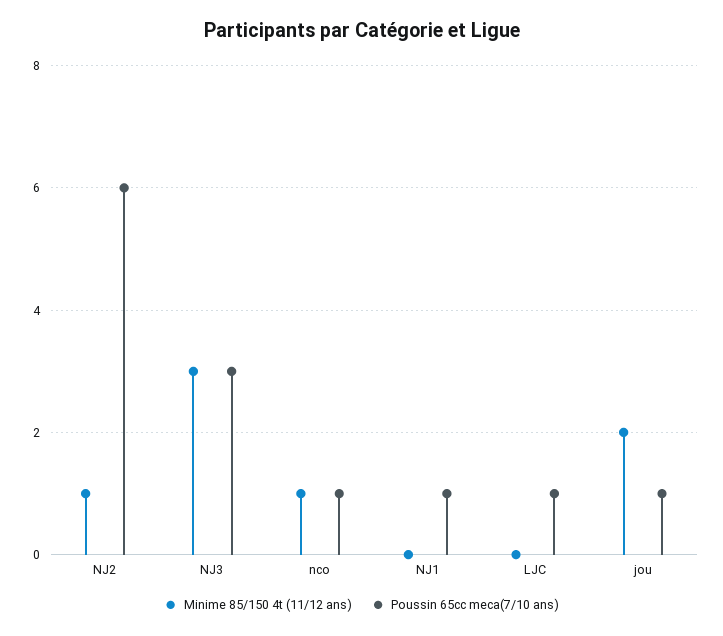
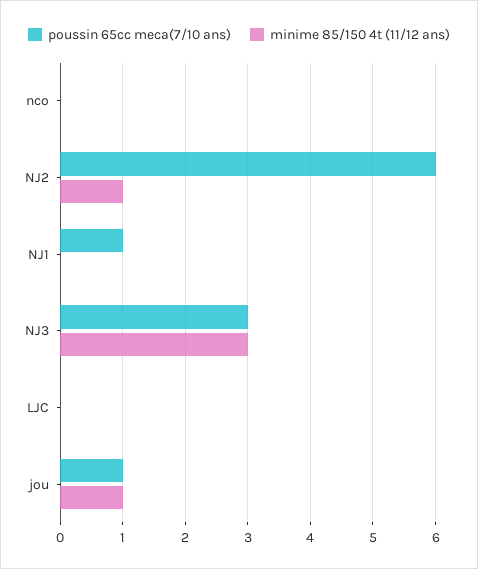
  {
    "Minime 85/150 4t (11/12 ans)": {
      "NJ2": 1,
      "NJ3": 3,
-     "nco": 1,
+     "nco": 0,
      "NJ1": 0,
      "LJC": 0,
-     "jou": 2
+     "jou": 1
    },
    "Poussin 65cc meca(7/10 ans)": {
      "NJ2": 6,
      "NJ3": 3,
-     "nco": 1,
+     "nco": 0,
      "NJ1": 1,
-     "LJC": 1,
+     "LJC": 0,
      "jou": 1
    }
  }

